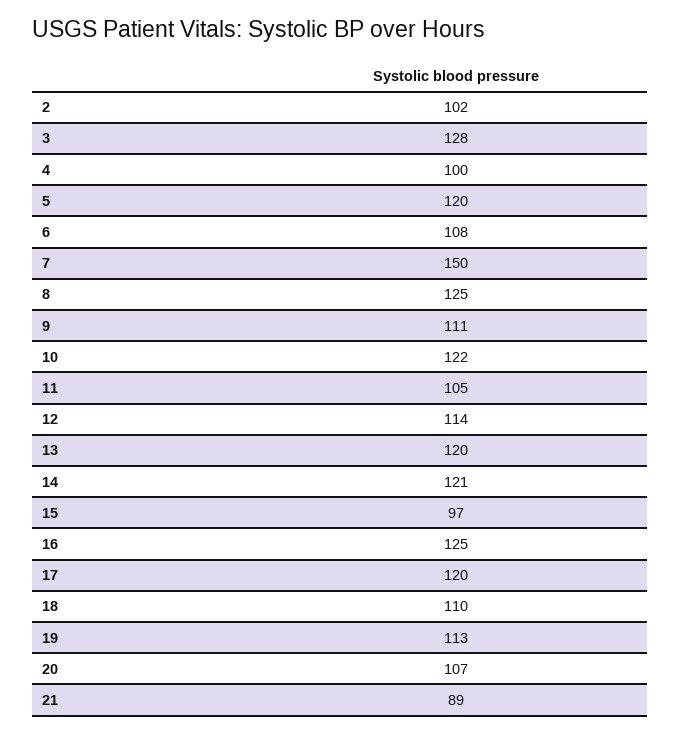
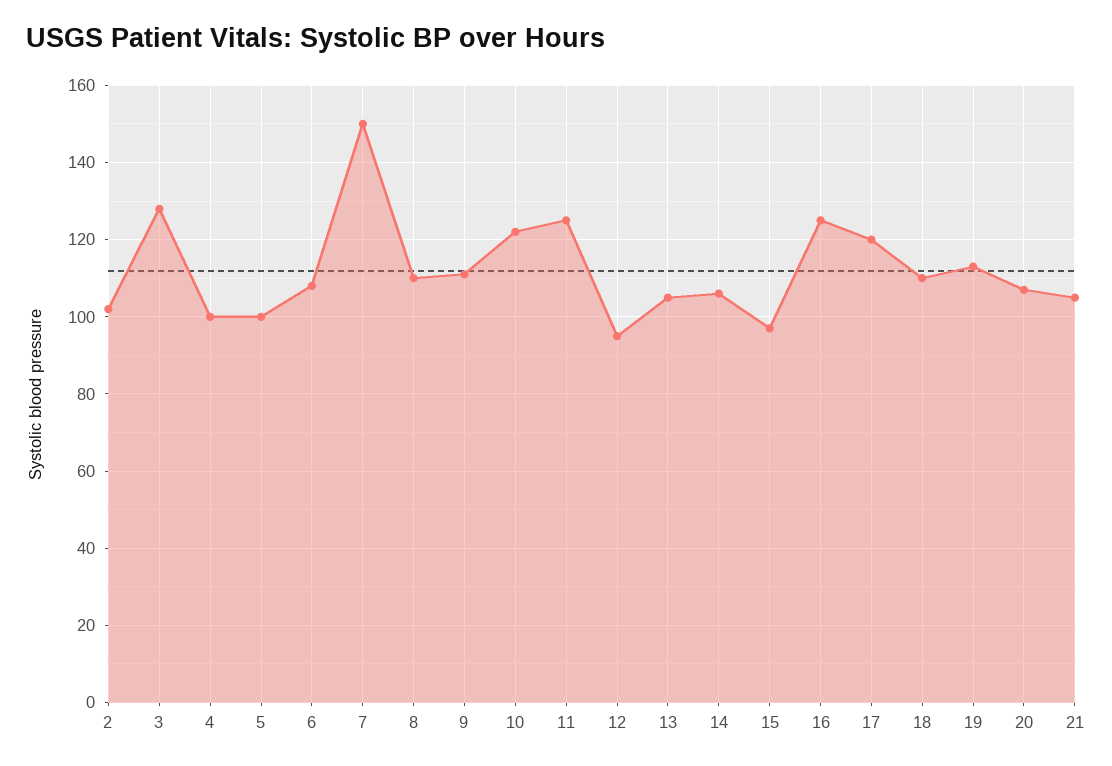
  {
    "2": 102,
    "3": 128,
    "4": 100,
-   "5": 120,
+   "5": 100,
    "6": 108,
    "7": 150,
-   "8": 125,
+   "8": 110,
    "9": 111,
    "10": 122,
-   "11": 105,
+   "11": 125,
-   "12": 114,
+   "12": 95,
-   "13": 120,
+   "13": 105,
-   "14": 121,
+   "14": 105,
    "15": 97,
    "16": 125,
    "17": 120,
    "18": 110,
    "19": 113,
    "20": 107,
-   "21": 89
+   "21": 105
  }

